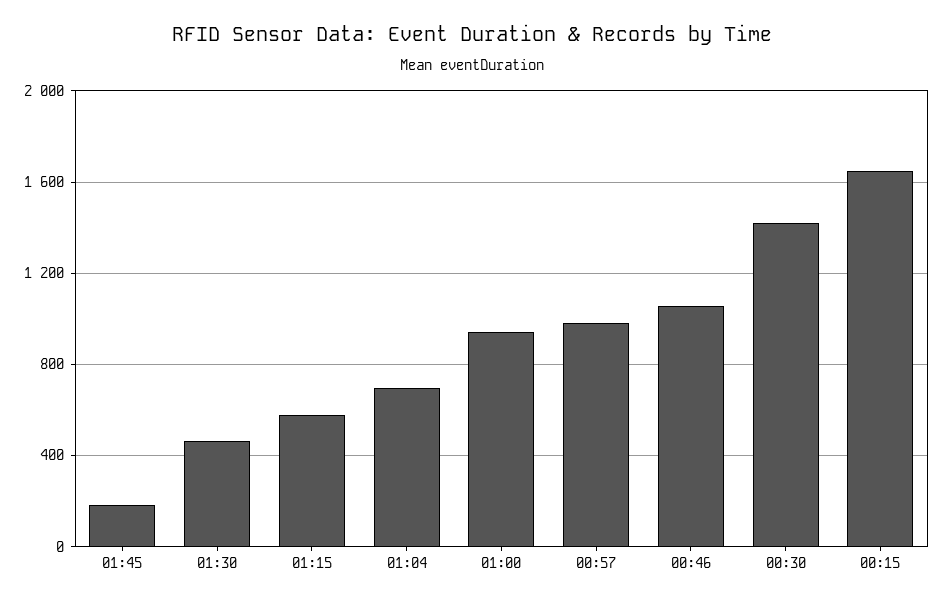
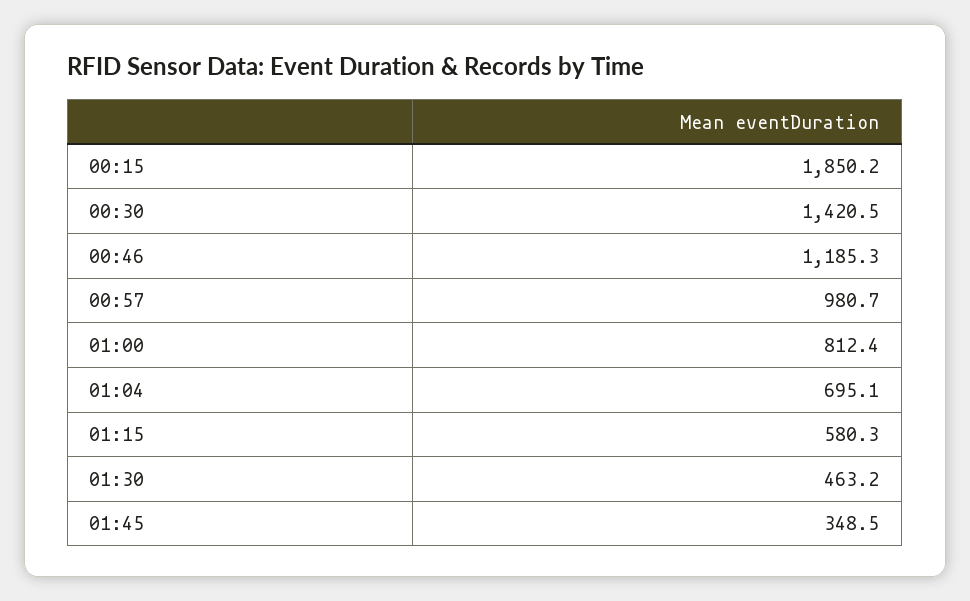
  {
-   "01:45": 200,
+   "01:45": 348.5,
    "01:30": 463.2,
    "01:15": 580.3,
    "01:04": 695.1,
-   "01:00": 950,
+   "01:00": 812.4,
    "00:57": 980.7,
-   "00:46": 1050,
+   "00:46": 1185.3,
    "00:30": 1420.5,
-   "00:15": 1650
+   "00:15": 1850.2
  }

